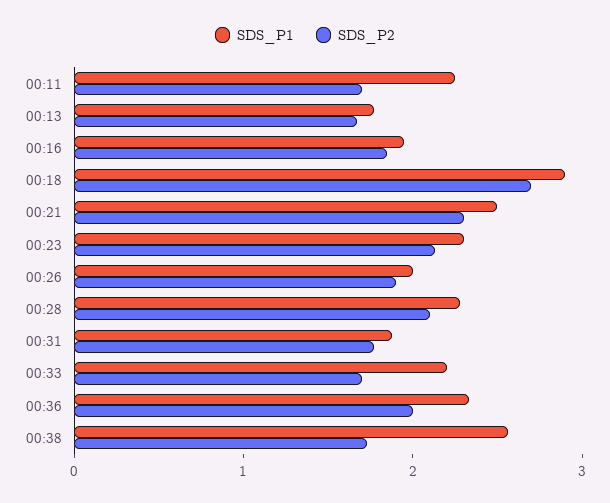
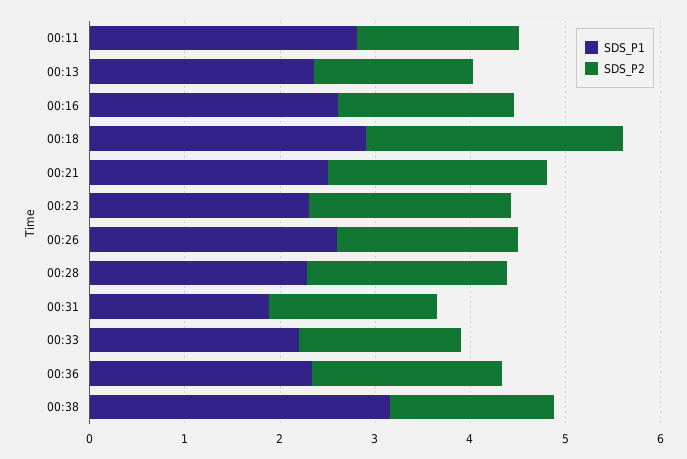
  {
    "SDS_P1": {
-     "00:11": 2.2,
+     "00:11": 2.8,
-     "00:13": 1.8,
+     "00:13": 2.4,
-     "00:16": 2,
+     "00:16": 2.6,
      "00:18": 3,
      "00:21": 2.6,
      "00:23": 2.4,
-     "00:26": 2,
+     "00:26": 2.6,
      "00:28": 2.2,
      "00:31": 1.8,
      "00:33": 2.2,
      "00:36": 2.4,
-     "00:38": 2.6
+     "00:38": 3.2
    },
    "SDS_P2": {
      "00:11": 1.8,
      "00:13": 1.6,
      "00:16": 1.8,
      "00:18": 2.8,
      "00:21": 2.4,
      "00:23": 2.2,
      "00:26": 2,
      "00:28": 2.2,
      "00:31": 1.8,
      "00:33": 1.8,
      "00:36": 2,
      "00:38": 1.8
    }
  }

